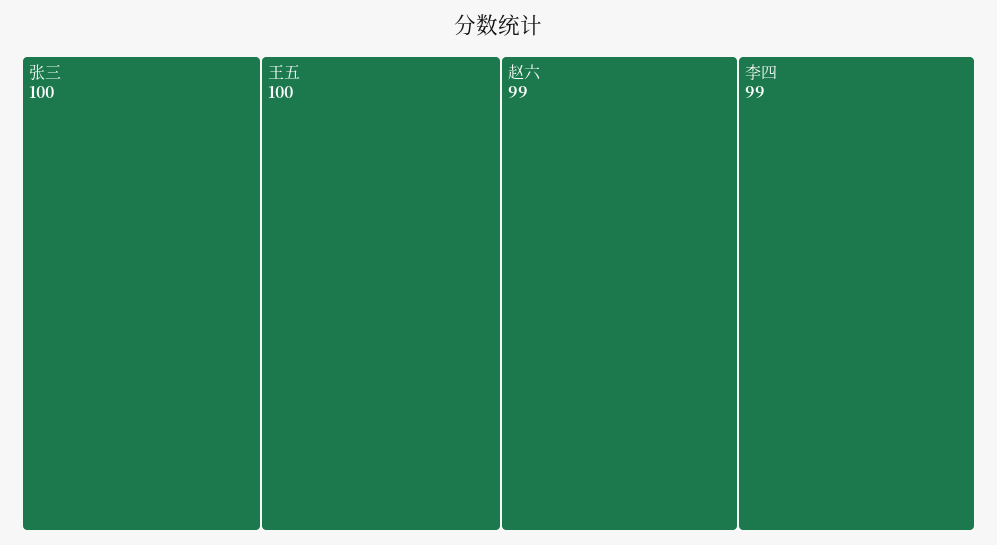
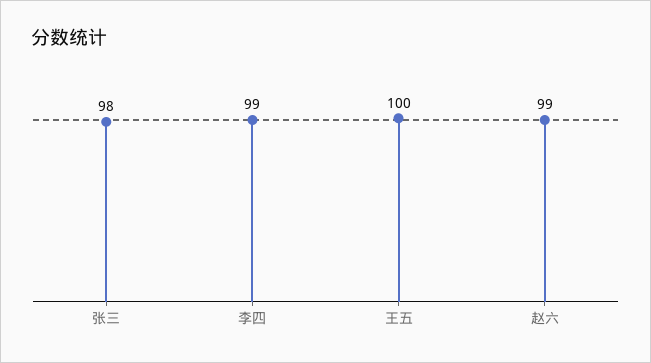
  {
-   "张三": 100,
+   "张三": 98,
    "王五": 100,
    "赵六": 99,
    "李四": 99
  }

